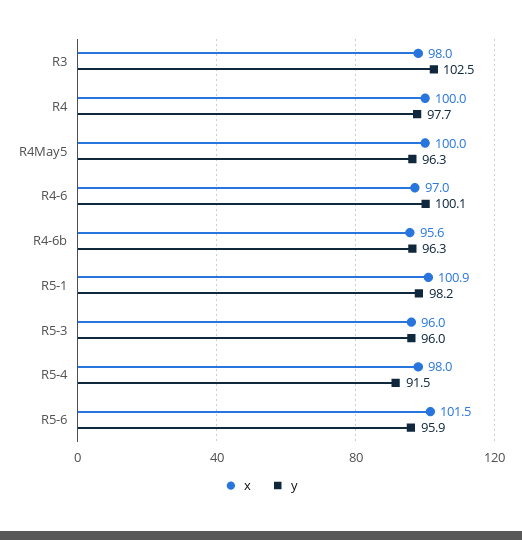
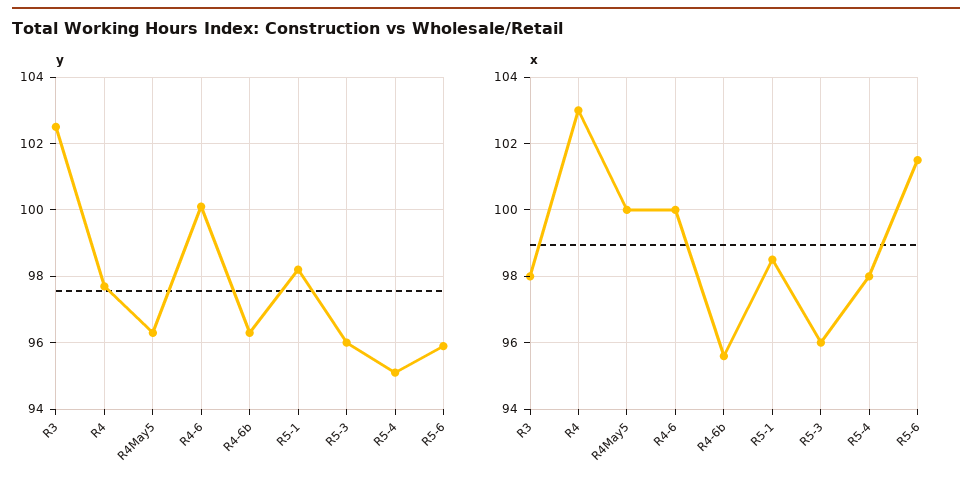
  {
    "x": {
      "R3": 98,
-     "R4": 100,
+     "R4": 103,
      "R4May5": 100,
-     "R4-6": 97,
+     "R4-6": 100,
      "R4-6b": 95.6,
-     "R5-1": 100.9,
+     "R5-1": 98.5,
      "R5-3": 96,
      "R5-4": 98,
      "R5-6": 101.5
    },
    "y": {
      "R3": 102.5,
      "R4": 97.7,
      "R4May5": 96.3,
      "R4-6": 100.1,
      "R4-6b": 96.3,
      "R5-1": 98.2,
      "R5-3": 96,
-     "R5-4": 91.5,
+     "R5-4": 95,
      "R5-6": 95.9
    }
  }

